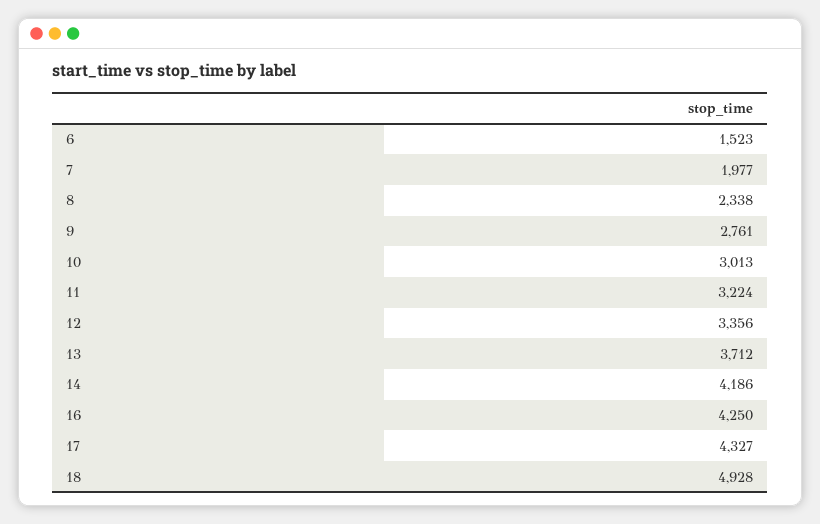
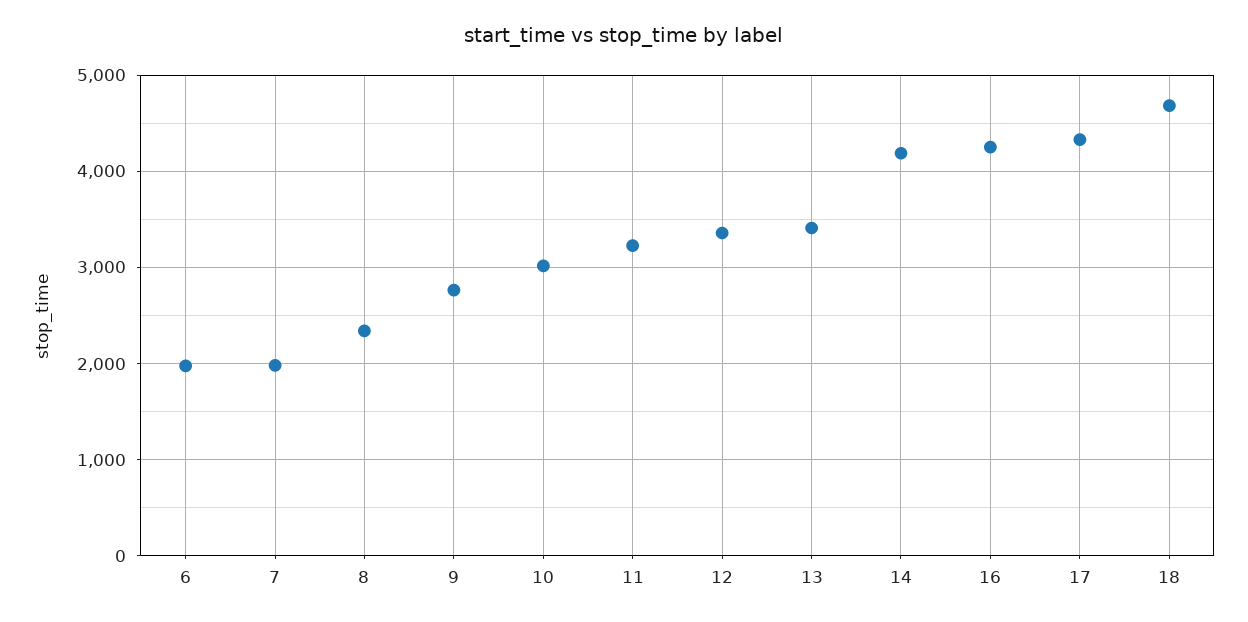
  {
-   "6": 1523,
+   "6": 2000,
    "7": 1977,
    "8": 2338,
    "9": 2761,
    "10": 3013,
    "11": 3224,
    "12": 3356,
-   "13": 3712,
+   "13": 3400,
    "14": 4186,
    "16": 4250,
    "17": 4327,
-   "18": 4928
+   "18": 4700
  }

